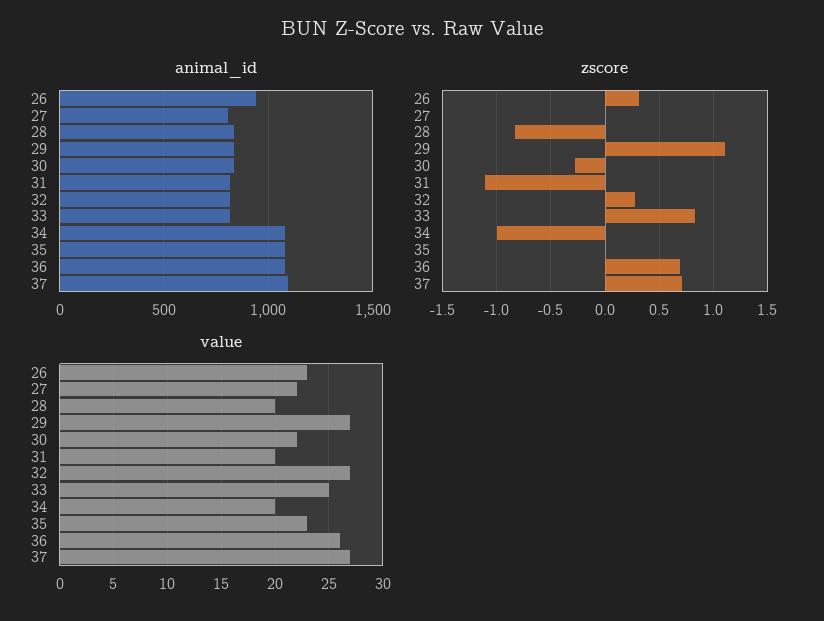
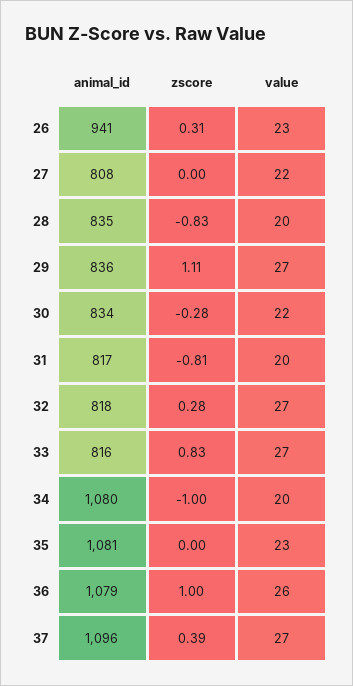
  {
    "animal_id": {
      "26": 941,
      "27": 808,
      "28": 835,
      "29": 836,
      "30": 834,
      "31": 817,
      "32": 818,
      "33": 816,
      "34": 1080,
      "35": 1081,
      "36": 1079,
      "37": 1096
    },
    "zscore": {
      "26": 0.31,
      "27": 0,
      "28": -0.83,
      "29": 1.11,
      "30": -0.28,
-     "31": -1.1,
+     "31": -0.81,
      "32": 0.28,
      "33": 0.83,
      "34": -1,
      "35": 0,
-     "36": 0.7,
+     "36": 1,
-     "37": 0.7
+     "37": 0.39
    },
    "value": {
      "26": 23,
      "27": 22,
      "28": 20,
      "29": 27,
      "30": 22,
      "31": 20,
      "32": 27,
-     "33": 25,
+     "33": 27,
      "34": 20,
      "35": 23,
      "36": 26,
      "37": 27
    }
  }

